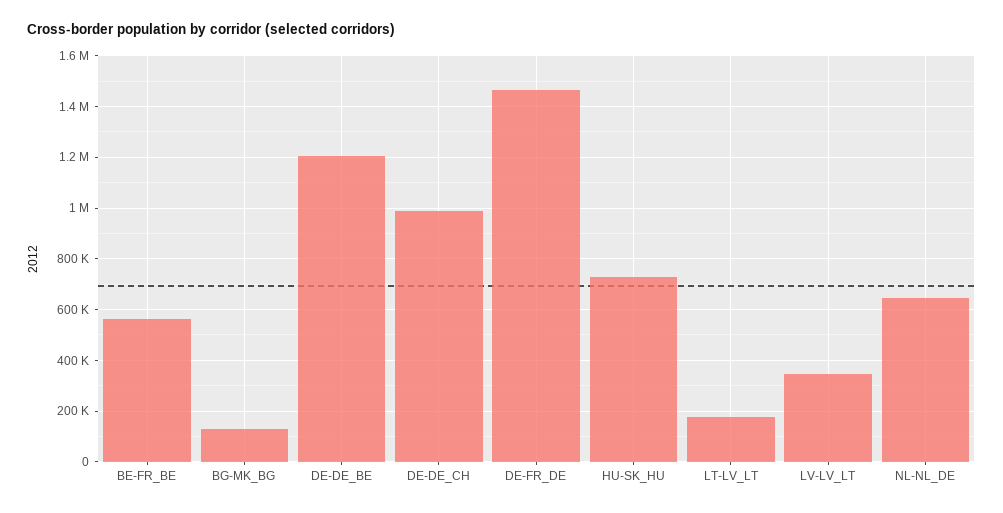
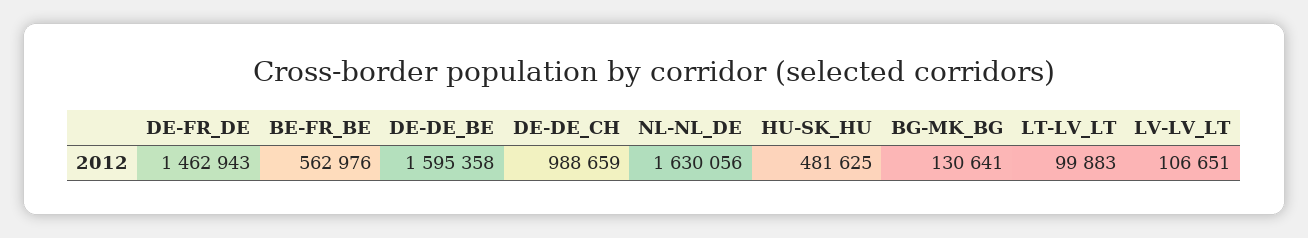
  {
    "BE-FR_BE": 562976,
    "BG-MK_BG": 130641,
-   "DE-DE_BE": 1200000,
+   "DE-DE_BE": 1595358,
    "DE-DE_CH": 988659,
    "DE-FR_DE": 1462943,
-   "HU-SK_HU": 725000,
+   "HU-SK_HU": 481625,
-   "LT-LV_LT": 175000,
+   "LT-LV_LT": 99883,
-   "LV-LV_LT": 350000,
+   "LV-LV_LT": 106651,
-   "NL-NL_DE": 650000
+   "NL-NL_DE": 1630056
  }

